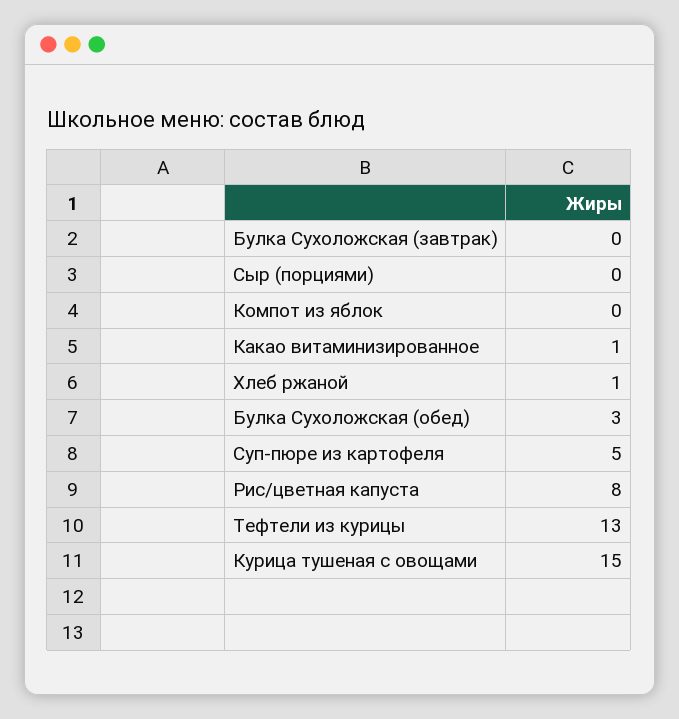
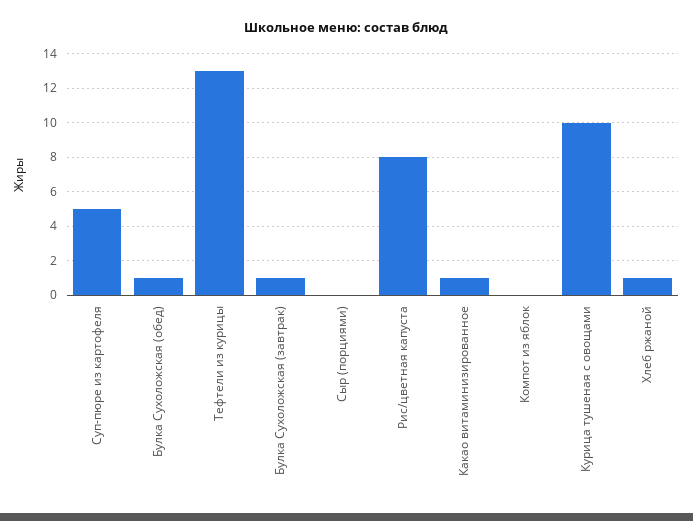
  {
-   "Булка Сухоложская (завтрак)": 0,
+   "Булка Сухоложская (завтрак)": 1,
    "Сыр (порциями)": 0,
    "Компот из яблок": 0,
    "Какао витаминизированное": 1,
    "Хлеб ржаной": 1,
-   "Булка Сухоложская (обед)": 3,
+   "Булка Сухоложская (обед)": 1,
    "Суп-пюре из картофеля": 5,
    "Рис/цветная капуста": 8,
    "Тефтели из курицы": 13,
-   "Курица тушеная с овощами": 15
+   "Курица тушеная с овощами": 10
  }

